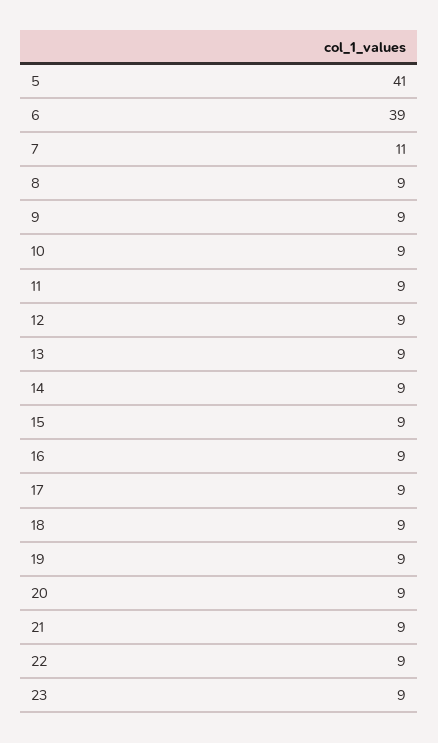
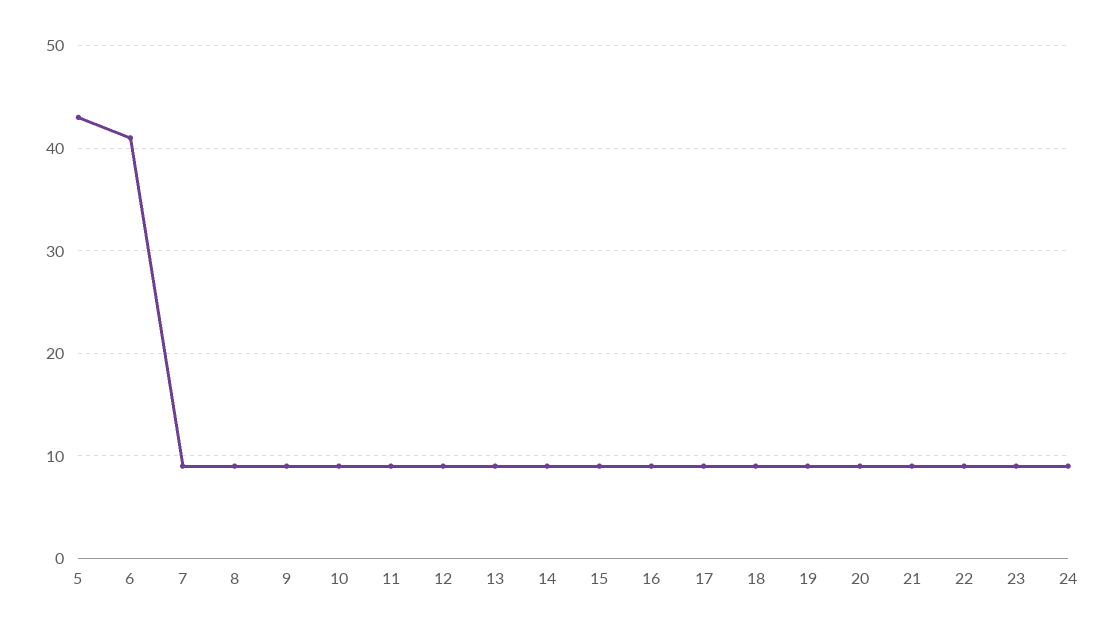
  {
-   "5": 41,
+   "5": 43,
-   "6": 39,
+   "6": 41,
-   "7": 11,
+   "7": 9,
    "8": 9,
    "9": 9,
    "10": 9,
    "11": 9,
    "12": 9,
    "13": 9,
    "14": 9,
    "15": 9,
    "16": 9,
    "17": 9,
    "18": 9,
    "19": 9,
    "20": 9,
    "21": 9,
    "22": 9,
-   "23": 9
+   "23": 9,
+   "24": 9
  }

